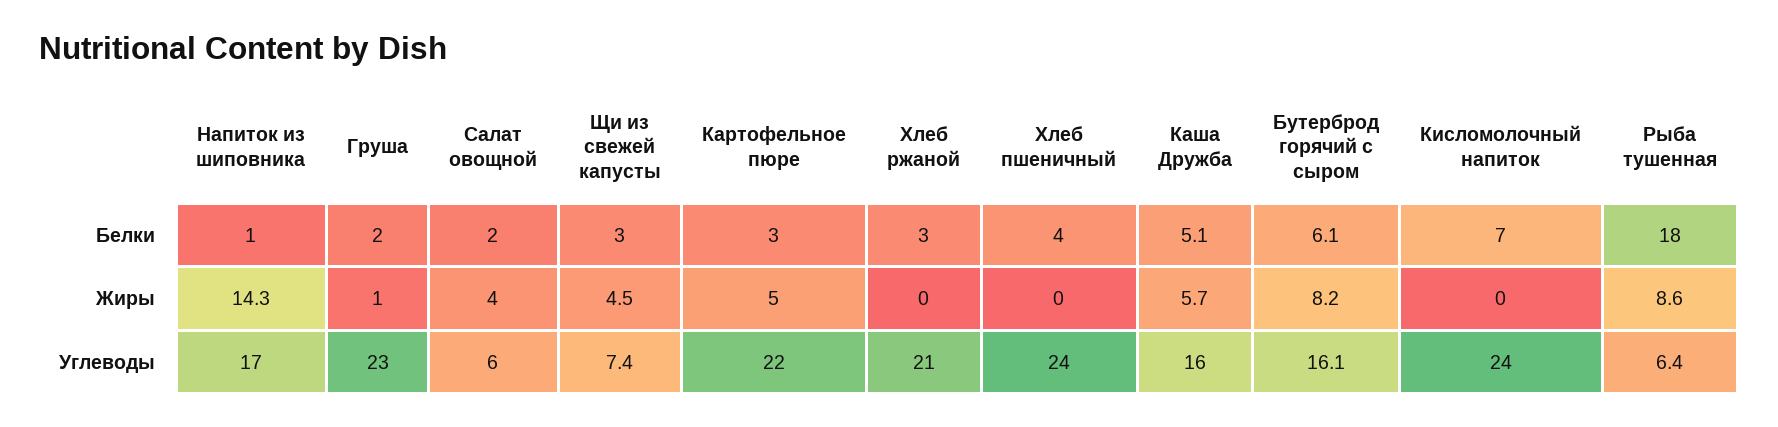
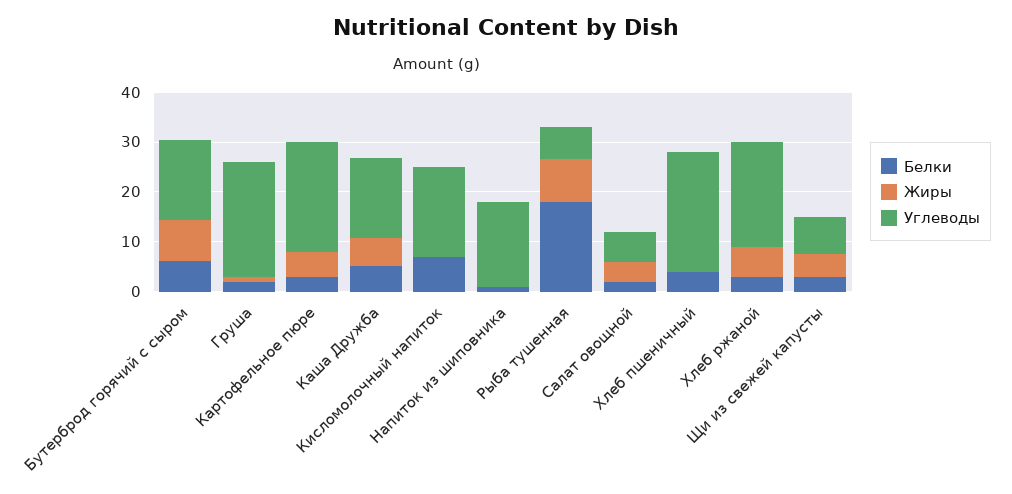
  {
    "Белки": {
      "Напиток из шиповника": 1,
      "Груша": 2,
      "Салат овощной": 2,
      "Щи из свежей капусты": 3,
      "Картофельное пюре": 3,
      "Хлеб ржаной": 3,
      "Хлеб пшеничный": 4,
      "Каша Дружба": 5.1,
      "Бутерброд горячий с сыром": 6.1,
      "Кисломолочный напиток": 7,
      "Рыба тушенная": 18
    },
    "Жиры": {
-     "Напиток из шиповника": 14.3,
+     "Напиток из шиповника": 0,
      "Груша": 1,
      "Салат овощной": 4,
      "Щи из свежей капусты": 4.5,
      "Картофельное пюре": 5,
-     "Хлеб ржаной": 0,
+     "Хлеб ржаной": 6,
      "Хлеб пшеничный": 0,
      "Каша Дружба": 5.7,
      "Бутерброд горячий с сыром": 8.2,
      "Кисломолочный напиток": 0,
      "Рыба тушенная": 8.6
    },
    "Углеводы": {
      "Напиток из шиповника": 17,
      "Груша": 23,
      "Салат овощной": 6,
      "Щи из свежей капусты": 7.4,
      "Картофельное пюре": 22,
      "Хлеб ржаной": 21,
      "Хлеб пшеничный": 24,
      "Каша Дружба": 16,
      "Бутерброд горячий с сыром": 16.1,
-     "Кисломолочный напиток": 24,
+     "Кисломолочный напиток": 18,
      "Рыба тушенная": 6.4
    }
  }

